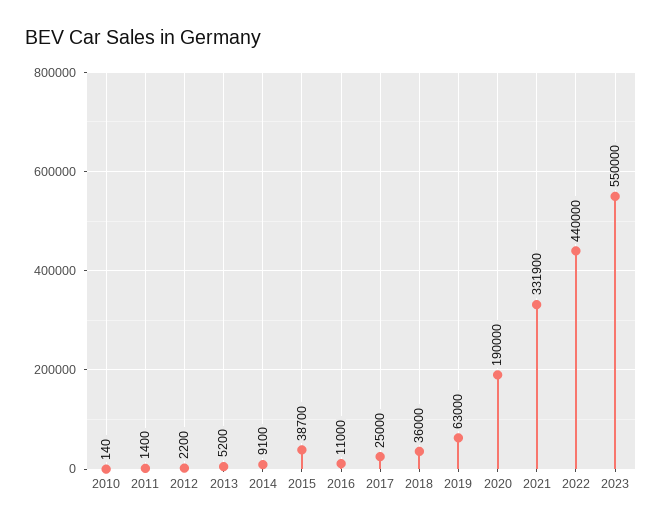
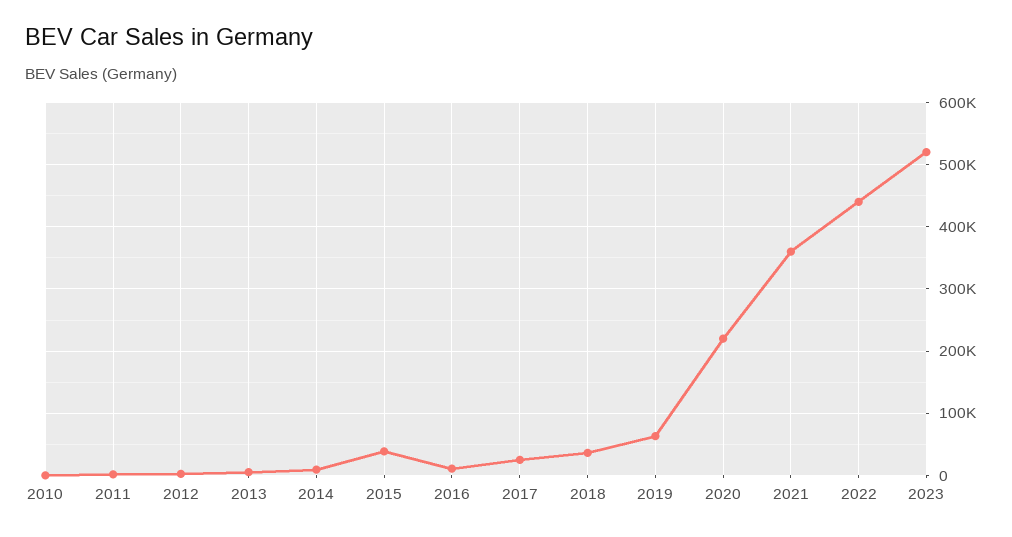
  {
    "2010": 140,
    "2011": 1400,
    "2012": 2200,
    "2013": 5200,
    "2014": 9100,
    "2015": 38700,
    "2016": 11000,
    "2017": 25000,
    "2018": 36000,
    "2019": 63000,
-   "2020": 190000,
+   "2020": 220000,
-   "2021": 331900,
+   "2021": 360000,
    "2022": 440000,
-   "2023": 550000
+   "2023": 520000
  }

